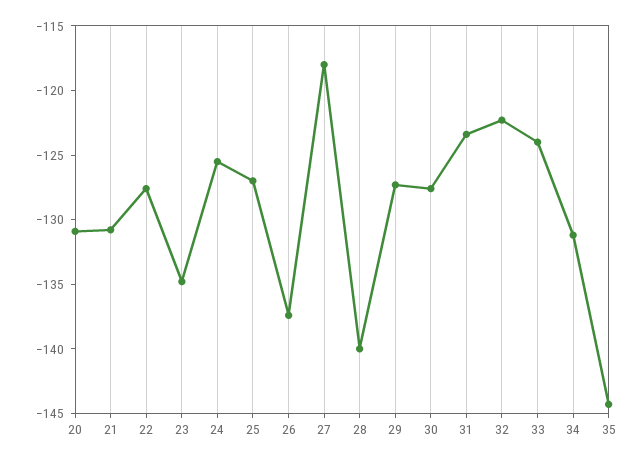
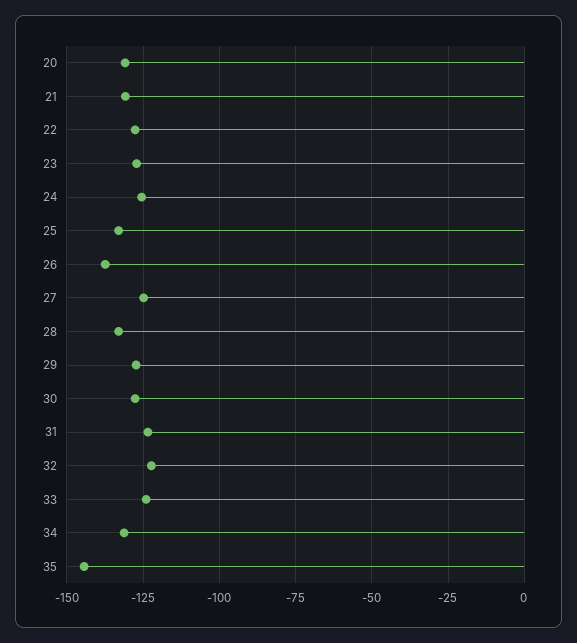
  {
    "20": -131,
    "21": -131,
    "22": -128,
-   "23": -135,
+   "23": -127.5,
    "24": -126,
-   "25": -127,
+   "25": -132.5,
    "26": -137,
-   "27": -118,
+   "27": -125,
-   "28": -140,
+   "28": -132.5,
    "29": -127,
    "30": -128,
    "31": -123,
    "32": -122,
    "33": -124,
    "34": -131,
    "35": -144
  }

